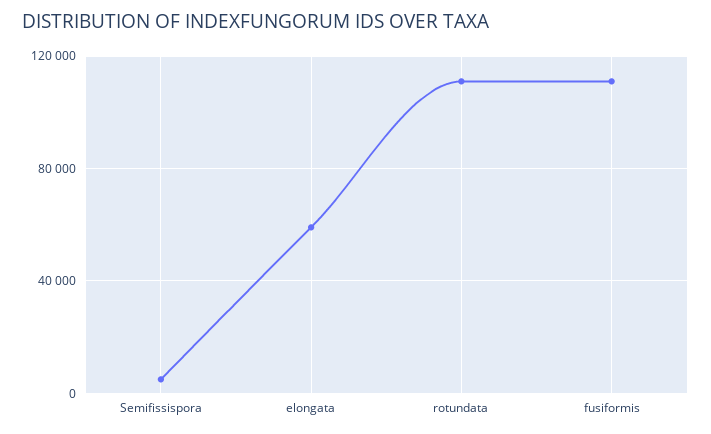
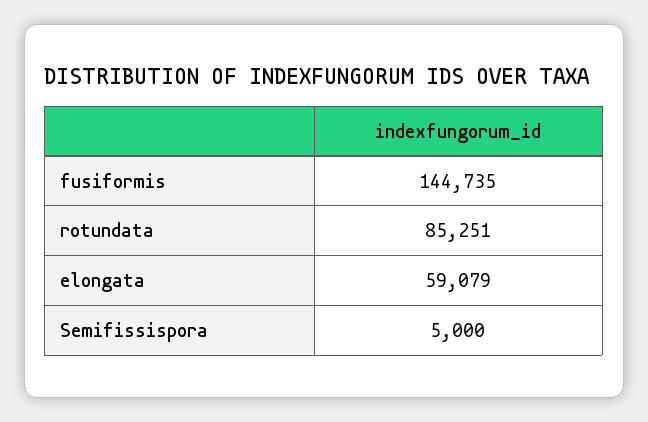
  {
    "Semifissispora": 5000,
    "elongata": 59079,
-   "rotundata": 110000,
+   "rotundata": 85251,
-   "fusiformis": 110000
+   "fusiformis": 144735
  }

